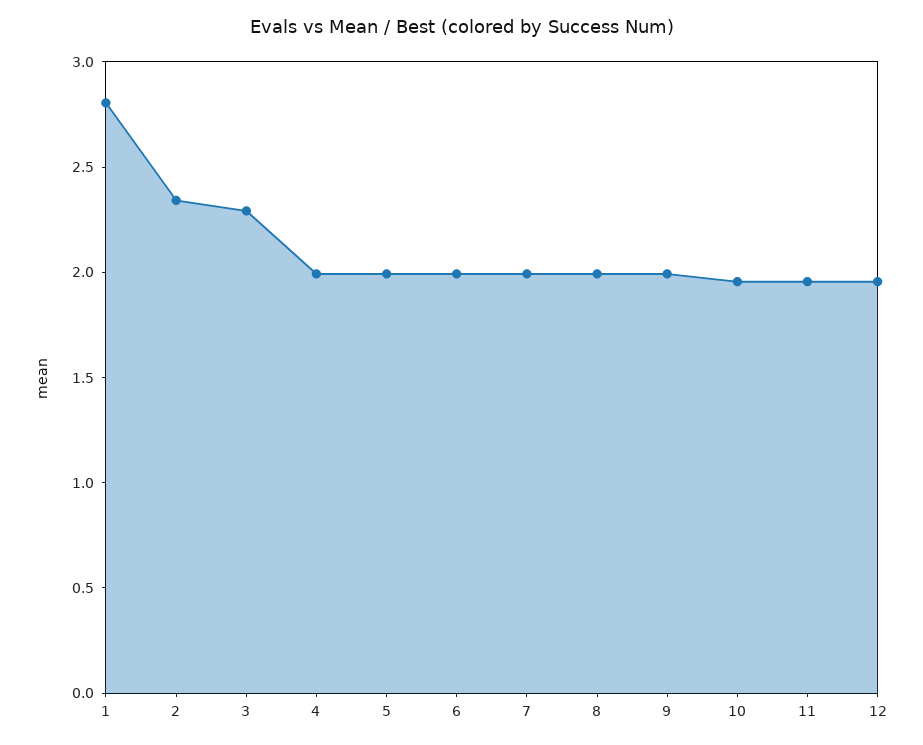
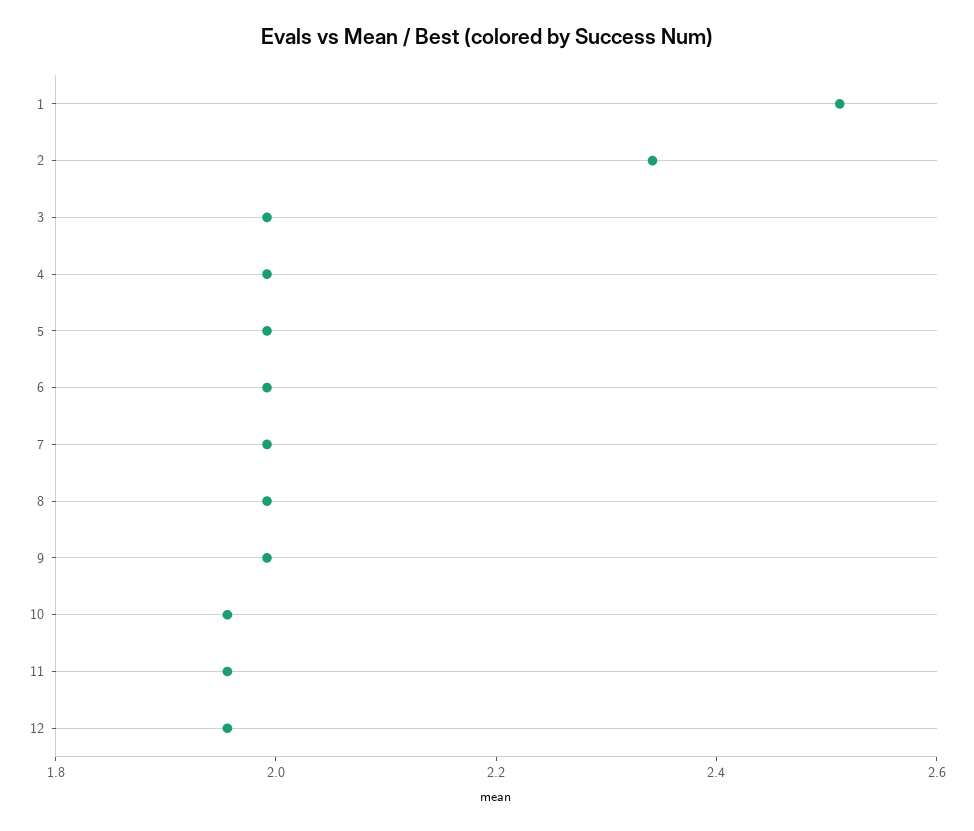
  {
-   "1": 2.8,
+   "1": 2.5,
    "2": 2.35,
-   "3": 2.3,
+   "3": 2,
    "4": 2,
    "5": 2,
    "6": 2,
    "7": 2,
    "8": 2,
    "9": 2,
    "10": 1.95,
    "11": 1.95,
    "12": 1.95
  }

